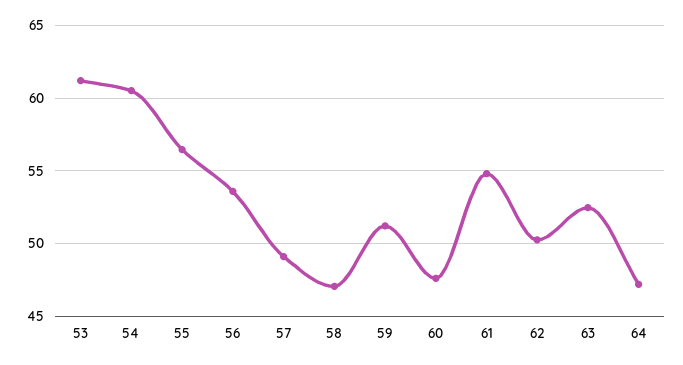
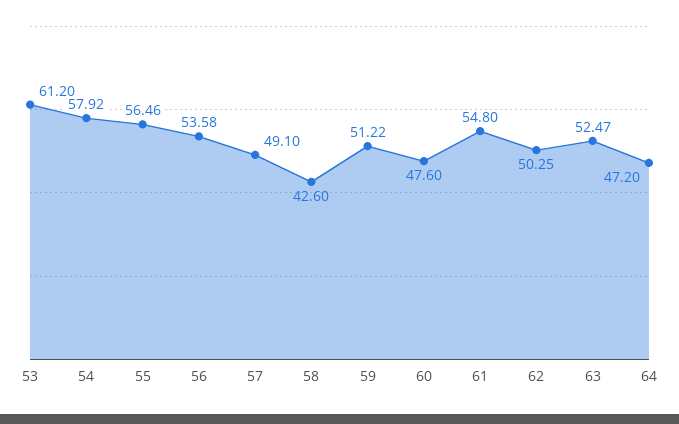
  {
    "53": 61.2,
-   "54": 60.5,
+   "54": 57.92,
    "55": 56.46,
    "56": 53.58,
    "57": 49.1,
-   "58": 47,
+   "58": 42.6,
    "59": 51.22,
    "60": 47.6,
    "61": 54.8,
    "62": 50.25,
    "63": 52.47,
    "64": 47.2
  }

